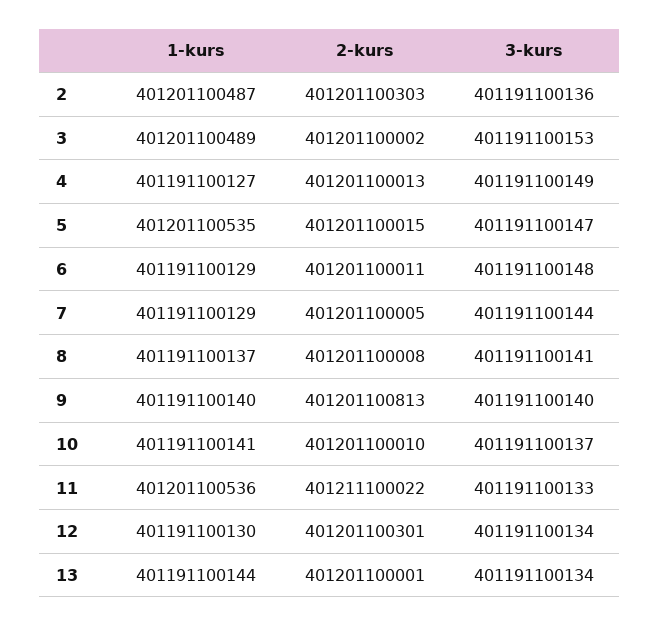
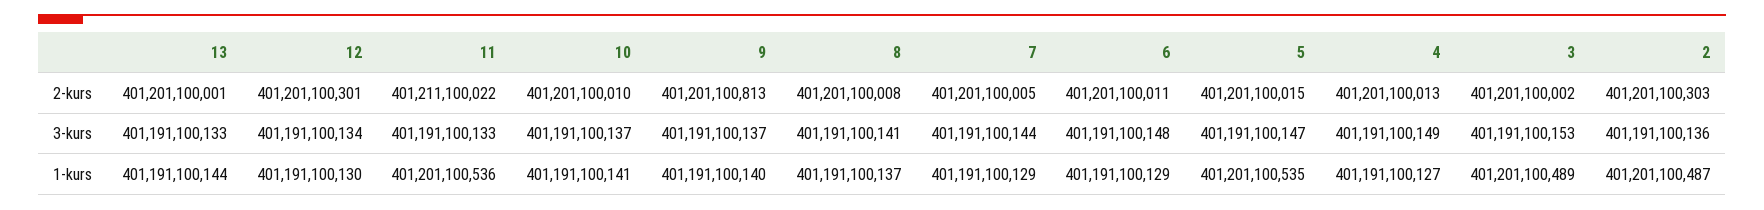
  {
    "1-kurs": {
      "2": 401201100487,
      "3": 401201100489,
      "4": 401191100127,
      "5": 401201100535,
      "6": 401191100129,
      "7": 401191100129,
      "8": 401191100137,
      "9": 401191100140,
      "10": 401191100141,
      "11": 401201100536,
      "12": 401191100130,
      "13": 401191100144
    },
    "2-kurs": {
      "2": 401201100303,
      "3": 401201100002,
      "4": 401201100013,
      "5": 401201100015,
      "6": 401201100011,
      "7": 401201100005,
      "8": 401201100008,
      "9": 401201100813,
      "10": 401201100010,
      "11": 401211100022,
      "12": 401201100301,
      "13": 401201100001
    },
    "3-kurs": {
      "2": 401191100136,
      "3": 401191100153,
      "4": 401191100149,
      "5": 401191100147,
      "6": 401191100148,
      "7": 401191100144,
      "8": 401191100141,
-     "9": 401191100140,
+     "9": 401191100137,
      "10": 401191100137,
      "11": 401191100133,
      "12": 401191100134,
-     "13": 401191100134
+     "13": 401191100133
    }
  }

